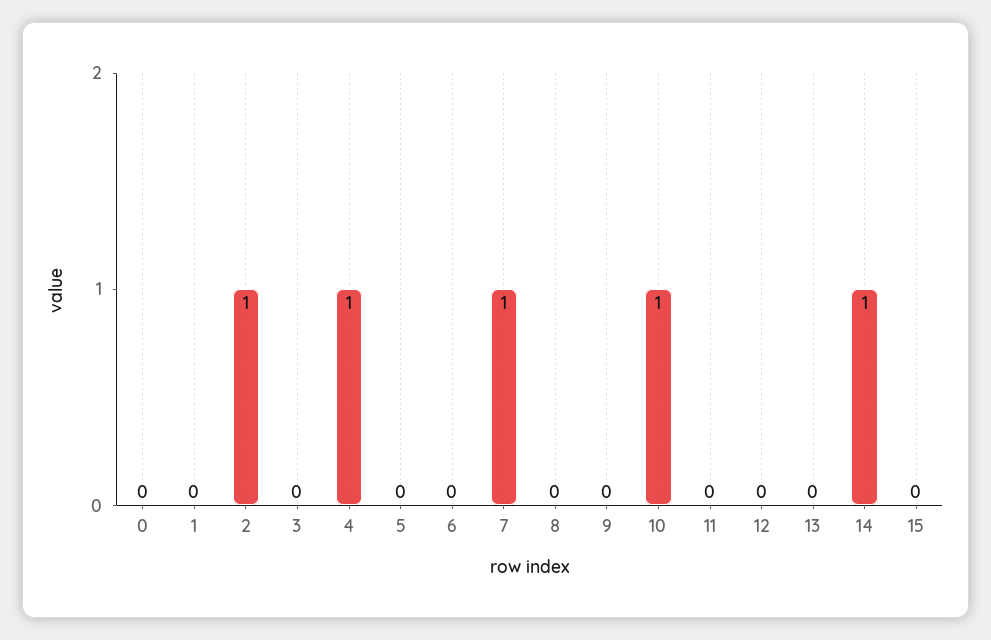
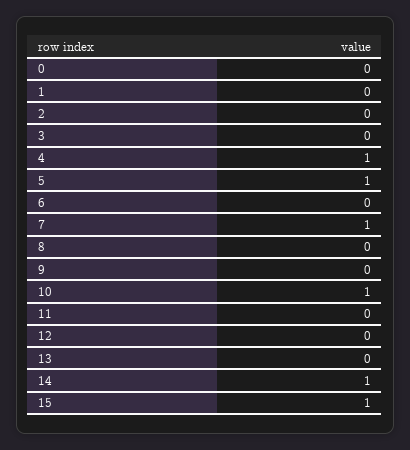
  {
    "0": 0,
    "1": 0,
-   "2": 1,
+   "2": 0,
    "3": 0,
    "4": 1,
-   "5": 0,
+   "5": 1,
    "6": 0,
    "7": 1,
    "8": 0,
    "9": 0,
    "10": 1,
    "11": 0,
    "12": 0,
    "13": 0,
    "14": 1,
-   "15": 0
+   "15": 1
  }

